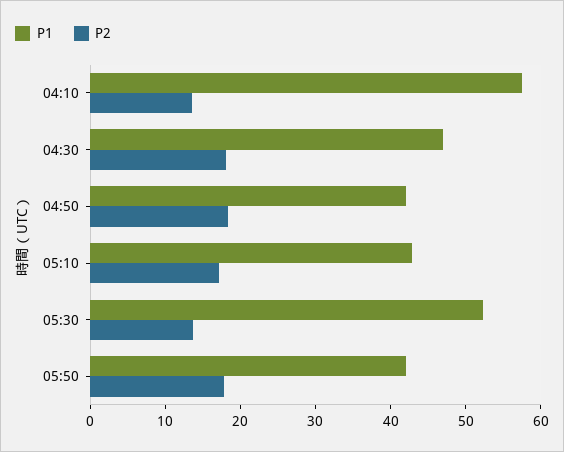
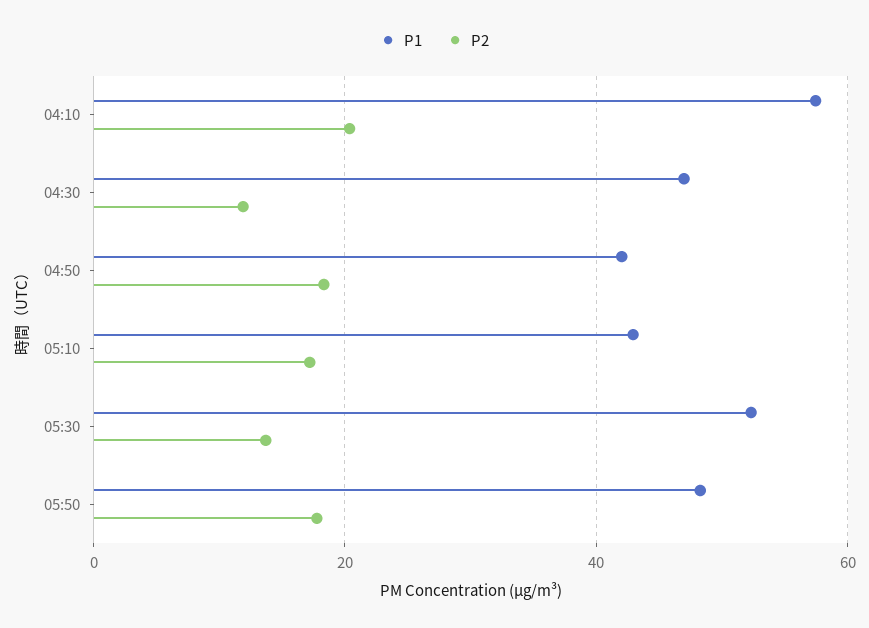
  {
    "P1": {
      "04:10": 58,
      "04:30": 46,
      "04:50": 42,
      "05:10": 42,
      "05:30": 52,
-     "05:50": 42
+     "05:50": 48
    },
    "P2": {
-     "04:10": 14,
+     "04:10": 20,
-     "04:30": 18,
+     "04:30": 12,
      "04:50": 18,
      "05:10": 18,
      "05:30": 14,
      "05:50": 18
    }
  }

